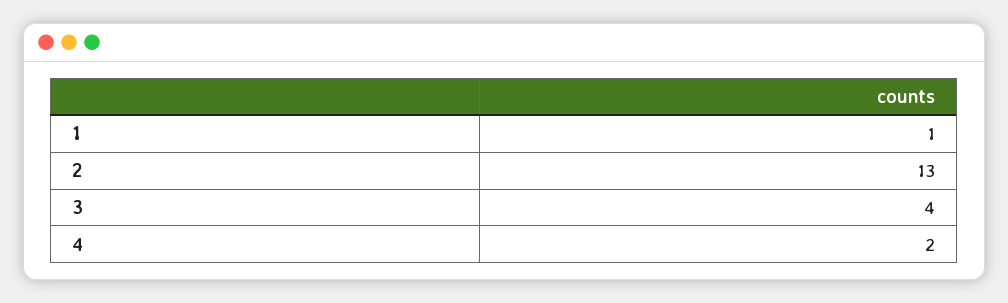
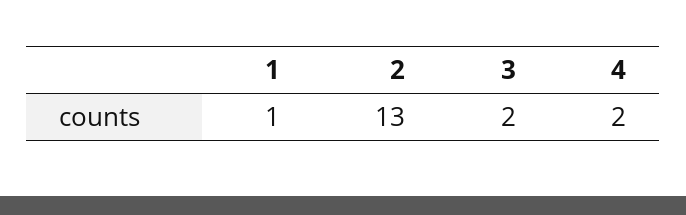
  {
    "1": 1,
    "2": 13,
-   "3": 4,
+   "3": 2,
    "4": 2
  }

